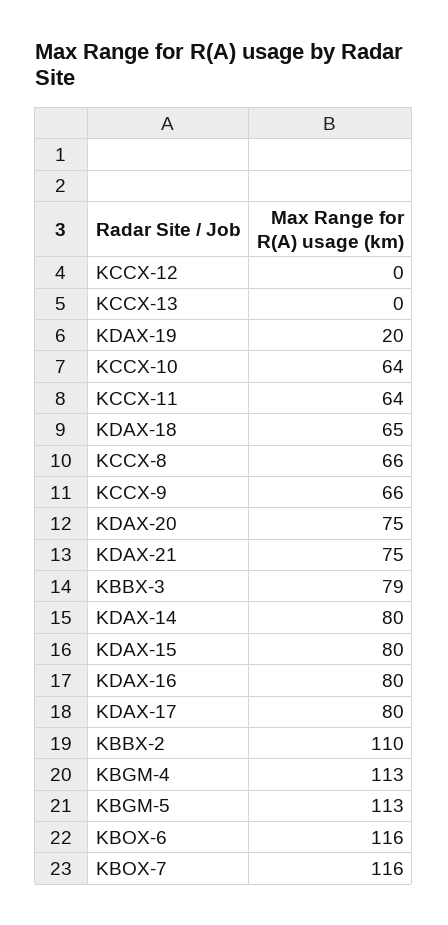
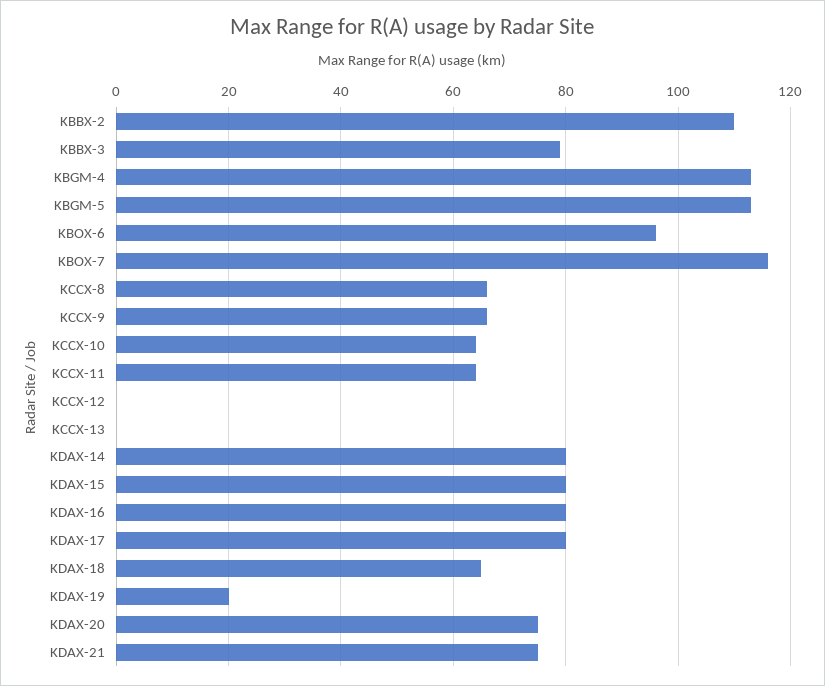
  {
    "KCCX-12": 0,
    "KCCX-13": 0,
    "KDAX-19": 20,
    "KCCX-10": 64,
    "KCCX-11": 64,
    "KDAX-18": 65,
    "KCCX-8": 66,
    "KCCX-9": 66,
    "KDAX-20": 75,
    "KDAX-21": 75,
    "KBBX-3": 79,
    "KDAX-14": 80,
    "KDAX-15": 80,
    "KDAX-16": 80,
    "KDAX-17": 80,
    "KBBX-2": 110,
    "KBGM-4": 113,
    "KBGM-5": 113,
-   "KBOX-6": 116,
+   "KBOX-6": 95,
    "KBOX-7": 116
  }

